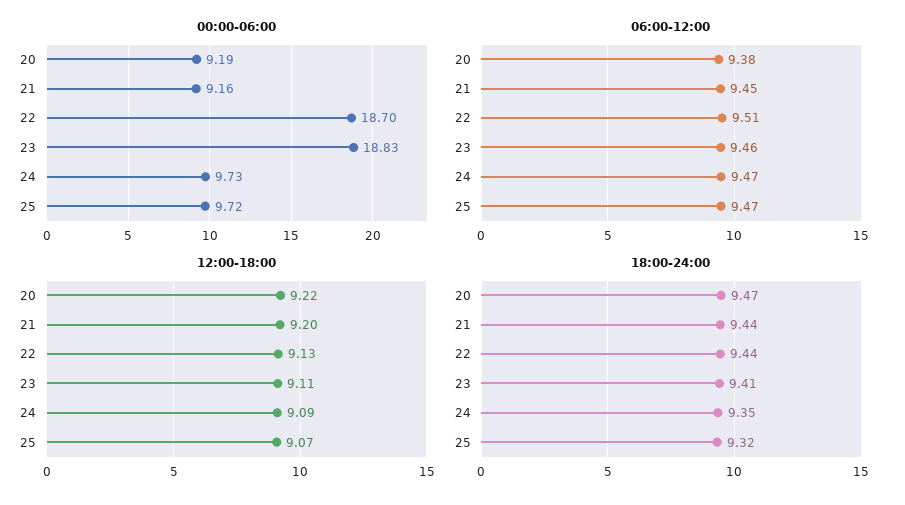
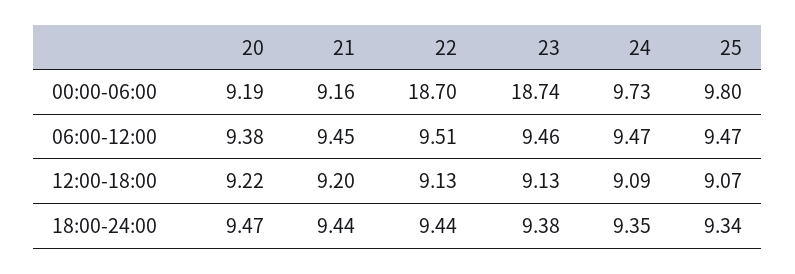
  {
    "00:00-06:00": {
      "20": 9.19,
      "21": 9.16,
      "22": 18.7,
-     "23": 18.83,
+     "23": 18.74,
      "24": 9.73,
-     "25": 9.72
+     "25": 9.8
    },
    "06:00-12:00": {
      "20": 9.38,
      "21": 9.45,
      "22": 9.51,
      "23": 9.46,
      "24": 9.47,
      "25": 9.47
    },
    "12:00-18:00": {
      "20": 9.22,
      "21": 9.2,
      "22": 9.13,
-     "23": 9.11,
+     "23": 9.13,
      "24": 9.09,
      "25": 9.07
    },
    "18:00-24:00": {
      "20": 9.47,
      "21": 9.44,
      "22": 9.44,
-     "23": 9.41,
+     "23": 9.38,
      "24": 9.35,
-     "25": 9.32
+     "25": 9.34
    }
  }

